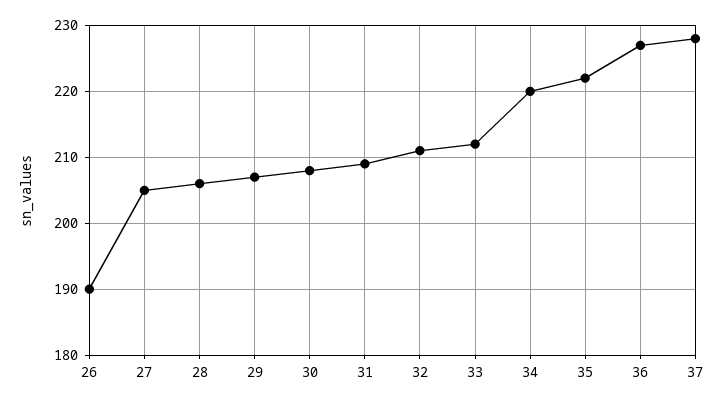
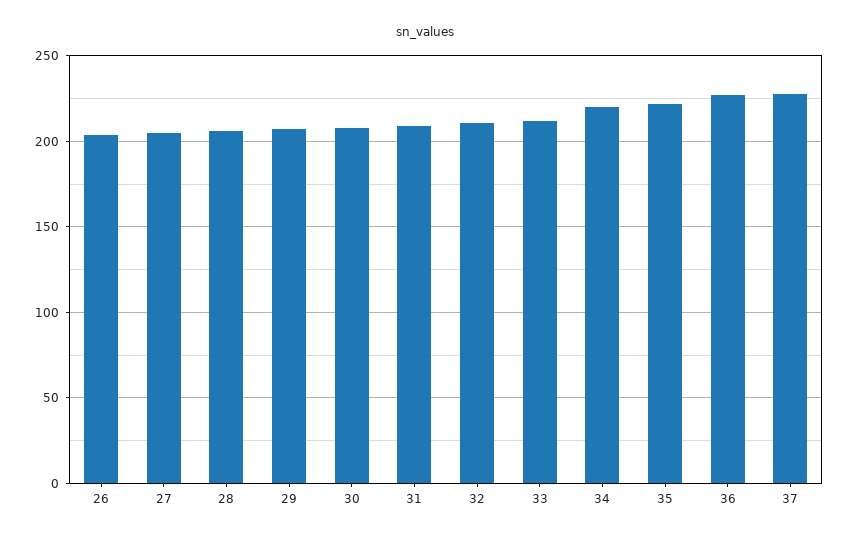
  {
-   "26": 190,
+   "26": 205,
    "27": 205,
    "28": 206,
    "29": 207,
    "30": 208,
    "31": 209,
    "32": 211,
    "33": 212,
    "34": 220,
    "35": 222,
    "36": 227,
    "37": 228
  }

